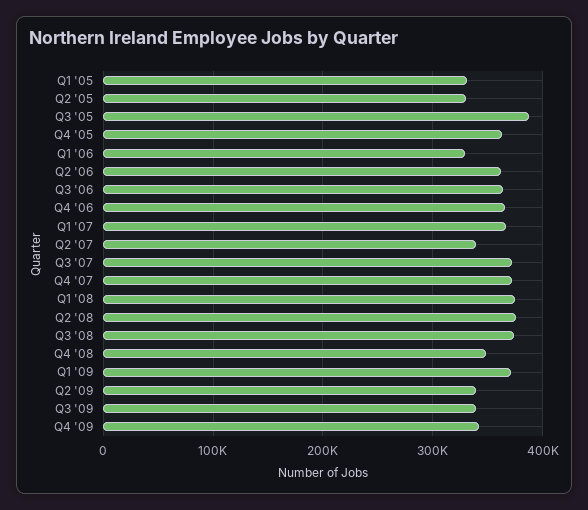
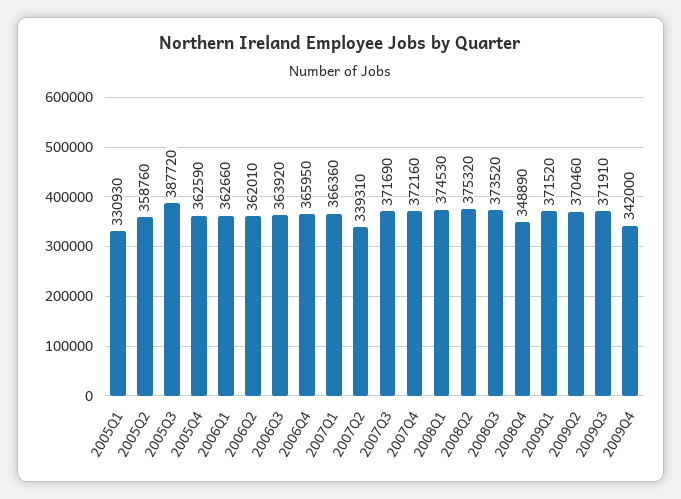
  {
    "Q1 '05": 330930,
-   "Q2 '05": 330000,
+   "Q2 '05": 358760,
    "Q3 '05": 387720,
    "Q4 '05": 362590,
-   "Q1 '06": 330000,
+   "Q1 '06": 362660,
    "Q2 '06": 362010,
    "Q3 '06": 363920,
    "Q4 '06": 365950,
    "Q1 '07": 366360,
    "Q2 '07": 339310,
    "Q3 '07": 371690,
    "Q4 '07": 372160,
    "Q1 '08": 374530,
    "Q2 '08": 375320,
    "Q3 '08": 373520,
    "Q4 '08": 348890,
    "Q1 '09": 371520,
-   "Q2 '09": 340000,
+   "Q2 '09": 370460,
-   "Q3 '09": 340000,
+   "Q3 '09": 371910,
    "Q4 '09": 342000
  }

